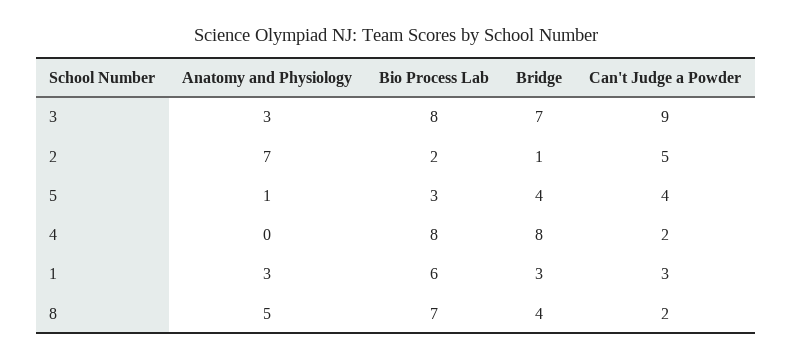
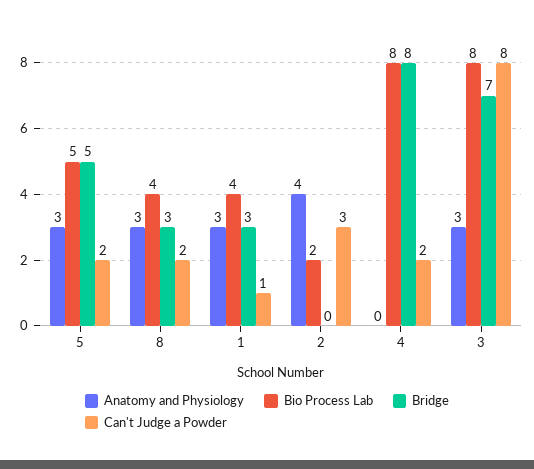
  {
    "Anatomy and Physiology": {
      "3": 3,
-     "2": 7,
+     "2": 4,
-     "5": 1,
+     "5": 3,
      "4": 0,
      "1": 3,
-     "8": 5
+     "8": 3
    },
    "Bio Process Lab": {
      "3": 8,
      "2": 2,
-     "5": 3,
+     "5": 5,
      "4": 8,
-     "1": 6,
+     "1": 4,
-     "8": 7
+     "8": 4
    },
    "Bridge": {
      "3": 7,
-     "2": 1,
+     "2": 0,
-     "5": 4,
+     "5": 5,
      "4": 8,
      "1": 3,
-     "8": 4
+     "8": 3
    },
    "Can't Judge a Powder": {
-     "3": 9,
+     "3": 8,
-     "2": 5,
+     "2": 3,
-     "5": 4,
+     "5": 2,
      "4": 2,
-     "1": 3,
+     "1": 1,
      "8": 2
    }
  }

